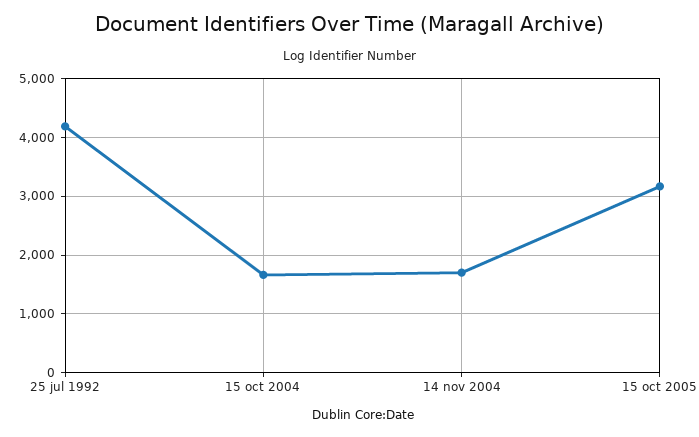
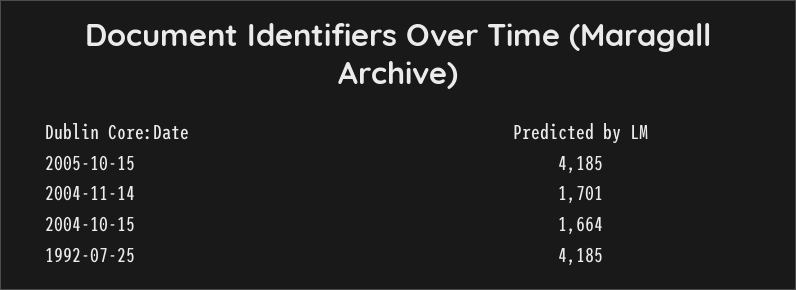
  {
    "25 jul 1992": 4185,
    "15 oct 2004": 1664,
    "14 nov 2004": 1701,
-   "15 oct 2005": 3200
+   "15 oct 2005": 4185
  }

